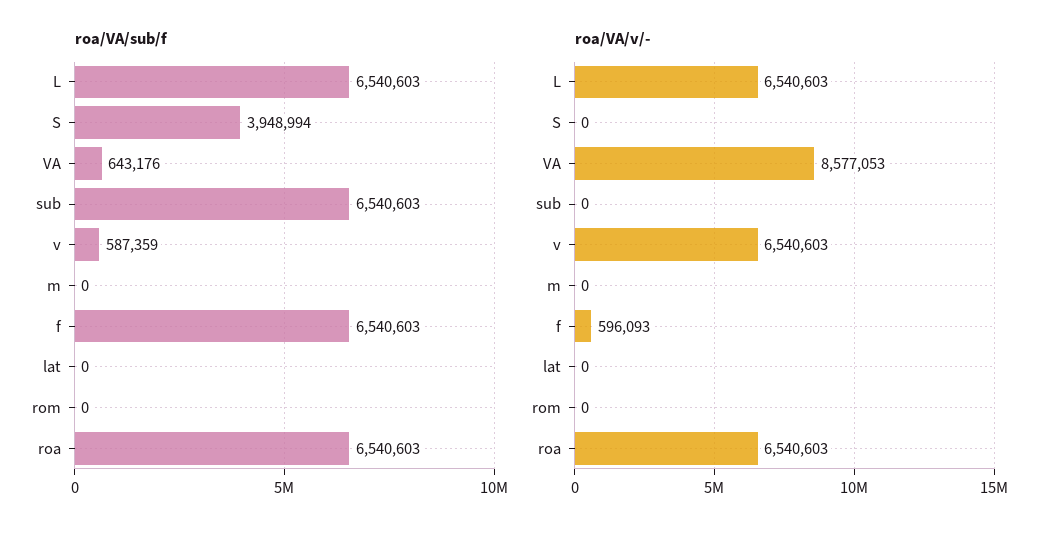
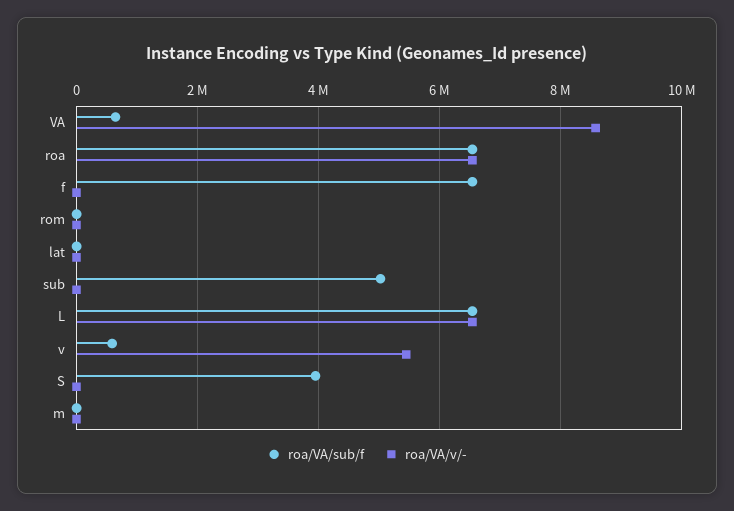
  {
    "roa/VA/sub/f": {
      "L": 6540603,
      "S": 3948994,
      "VA": 643176,
-     "sub": 6540603,
+     "sub": 5000000,
      "v": 587359,
      "m": 0,
      "f": 6540603,
      "lat": 0,
      "rom": 0,
      "roa": 6540603
    },
    "roa/VA/v/-": {
      "L": 6540603,
      "S": 0,
      "VA": 8577053,
      "sub": 0,
-     "v": 6540603,
+     "v": 5400000,
      "m": 0,
-     "f": 596093,
+     "f": 0,
      "lat": 0,
      "rom": 0,
      "roa": 6540603
    }
  }

